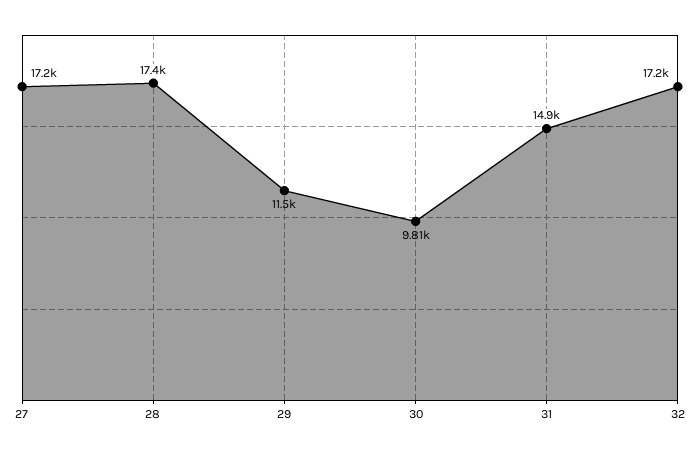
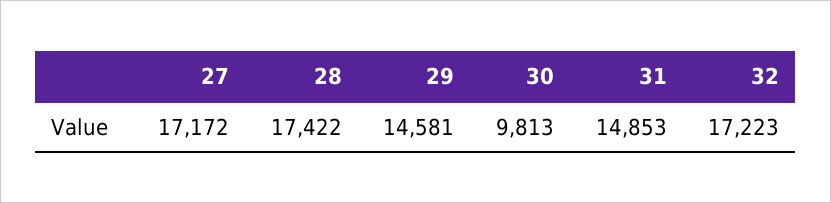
  {
    "27": 17172,
    "28": 17422,
-   "29": 11500,
+   "29": 14581,
    "30": 9813,
    "31": 14853,
    "32": 17223
  }

